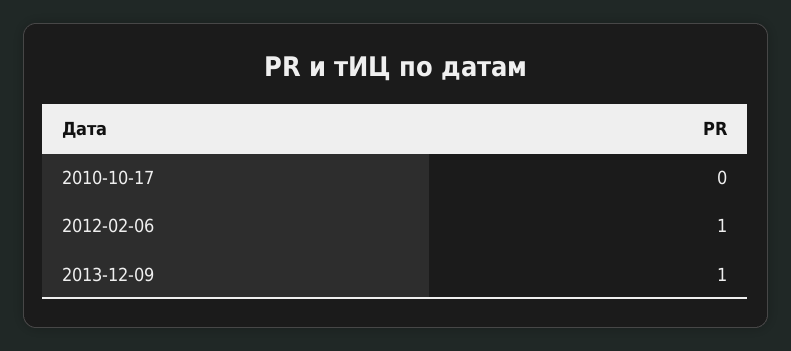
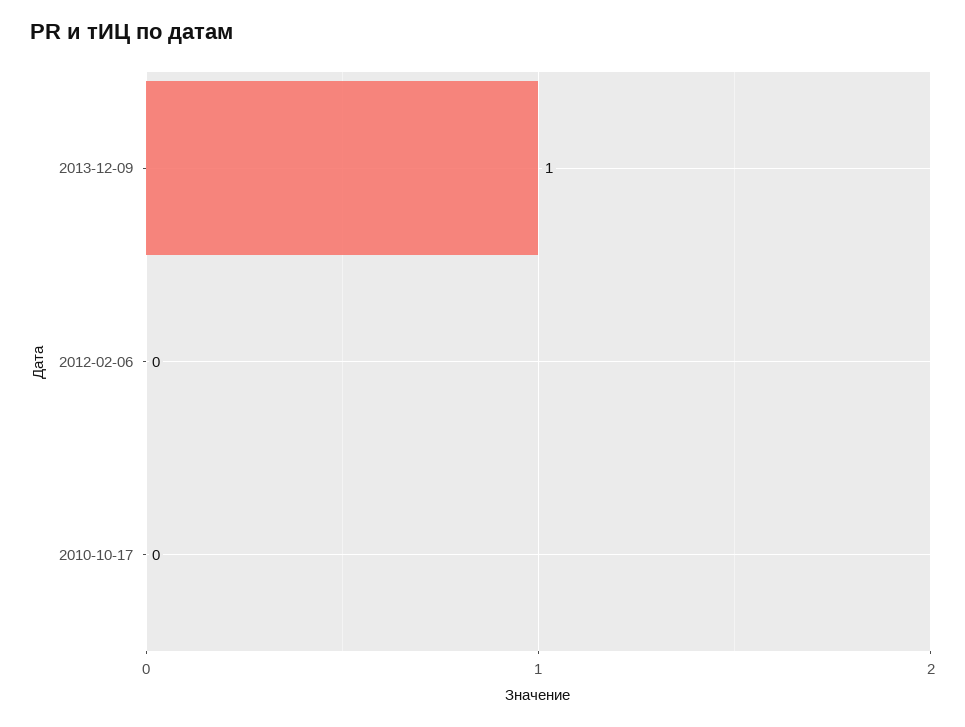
  {
    "2010-10-17": 0,
-   "2012-02-06": 1,
+   "2012-02-06": 0,
    "2013-12-09": 1
  }

